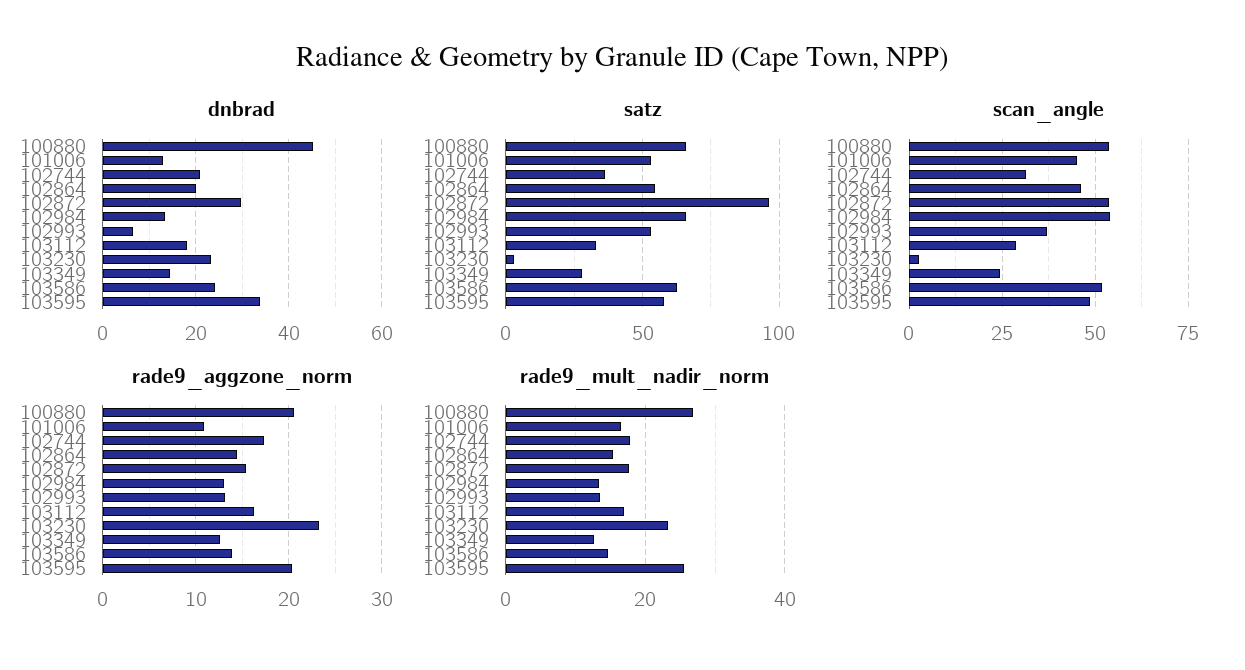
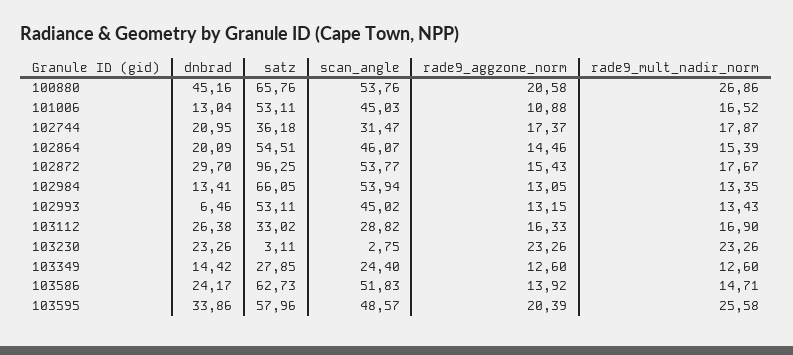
  {
    "dnbrad": {
      "100880": 45.16,
      "101006": 13.04,
      "102744": 20.95,
      "102864": 20.09,
      "102872": 29.7,
      "102984": 13.41,
      "102993": 6.46,
-     "103112": 18,
+     "103112": 26.38,
      "103230": 23.26,
      "103349": 14.42,
      "103586": 24.17,
      "103595": 33.86
    },
    "satz": {
      "100880": 65.76,
      "101006": 53.11,
      "102744": 36.18,
      "102864": 54.51,
      "102872": 96.25,
      "102984": 66.05,
      "102993": 53.11,
      "103112": 33.02,
      "103230": 3.11,
      "103349": 27.85,
      "103586": 62.73,
      "103595": 57.96
    },
    "scan_angle": {
      "100880": 53.76,
      "101006": 45.03,
      "102744": 31.47,
      "102864": 46.07,
      "102872": 53.77,
      "102984": 53.94,
-     "102993": 37.5,
+     "102993": 45.02,
      "103112": 28.82,
      "103230": 2.75,
      "103349": 24.4,
      "103586": 51.83,
      "103595": 48.57
    },
    "rade9_aggzone_norm": {
      "100880": 20.58,
      "101006": 10.88,
      "102744": 17.37,
      "102864": 14.46,
      "102872": 15.43,
      "102984": 13.05,
      "102993": 13.15,
      "103112": 16.33,
      "103230": 23.26,
      "103349": 12.6,
      "103586": 13.92,
      "103595": 20.39
    },
    "rade9_mult_nadir_norm": {
      "100880": 26.86,
      "101006": 16.52,
      "102744": 17.87,
      "102864": 15.39,
      "102872": 17.67,
      "102984": 13.35,
      "102993": 13.43,
      "103112": 16.9,
      "103230": 23.26,
      "103349": 12.6,
      "103586": 14.71,
      "103595": 25.58
    }
  }

